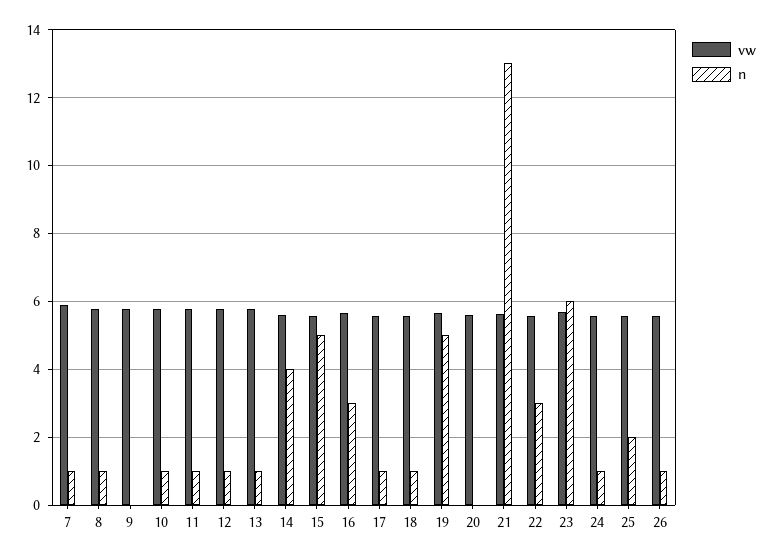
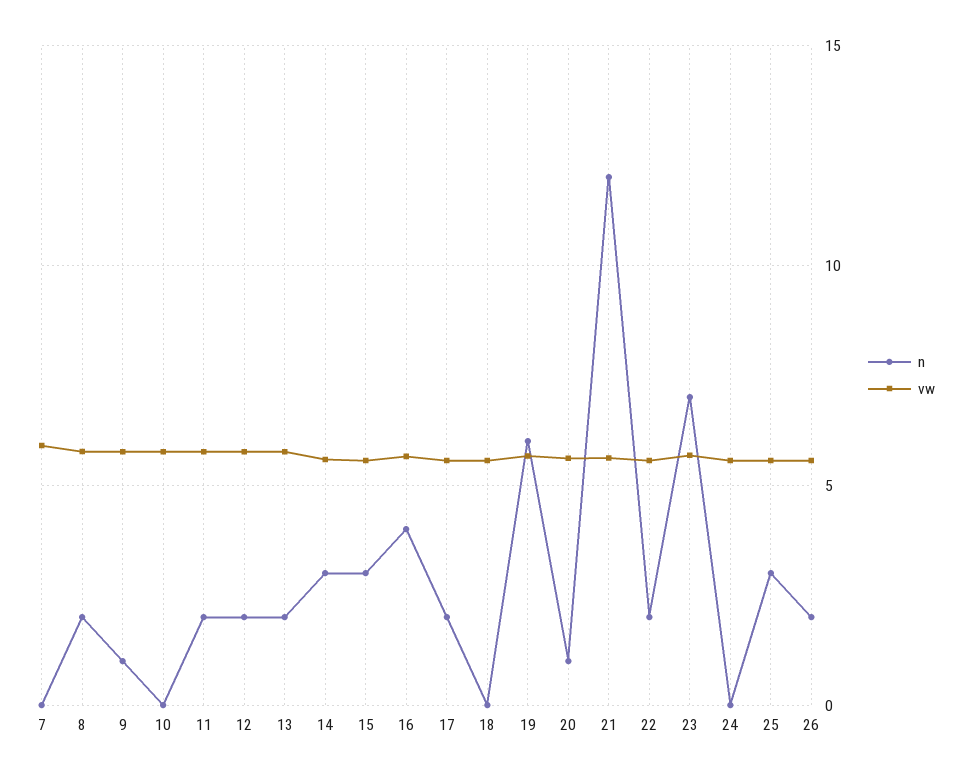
  {
    "vw": {
      "7": 6,
      "8": 5.8,
      "9": 5.8,
      "10": 5.8,
      "11": 5.8,
      "12": 5.8,
      "13": 5.8,
      "14": 5.6,
      "15": 5.6,
      "16": 5.6,
      "17": 5.6,
      "18": 5.6,
      "19": 5.6,
      "20": 5.6,
      "21": 5.6,
      "22": 5.6,
      "23": 5.6,
      "24": 5.6,
      "25": 5.6,
      "26": 5.6
    },
    "n": {
-     "7": 1,
+     "7": 0,
-     "8": 1,
+     "8": 2,
-     "9": 0,
+     "9": 1,
-     "10": 1,
+     "10": 0,
-     "11": 1,
+     "11": 2,
-     "12": 1,
+     "12": 2,
-     "13": 1,
+     "13": 2,
-     "14": 4,
+     "14": 3,
-     "15": 5,
+     "15": 3,
-     "16": 3,
+     "16": 4,
-     "17": 1,
+     "17": 2,
-     "18": 1,
+     "18": 0,
-     "19": 5,
+     "19": 6,
-     "20": 0,
+     "20": 1,
-     "21": 13,
+     "21": 12,
-     "22": 3,
+     "22": 2,
-     "23": 6,
+     "23": 7,
-     "24": 1,
+     "24": 0,
-     "25": 2,
+     "25": 3,
-     "26": 1
+     "26": 2
    }
  }

